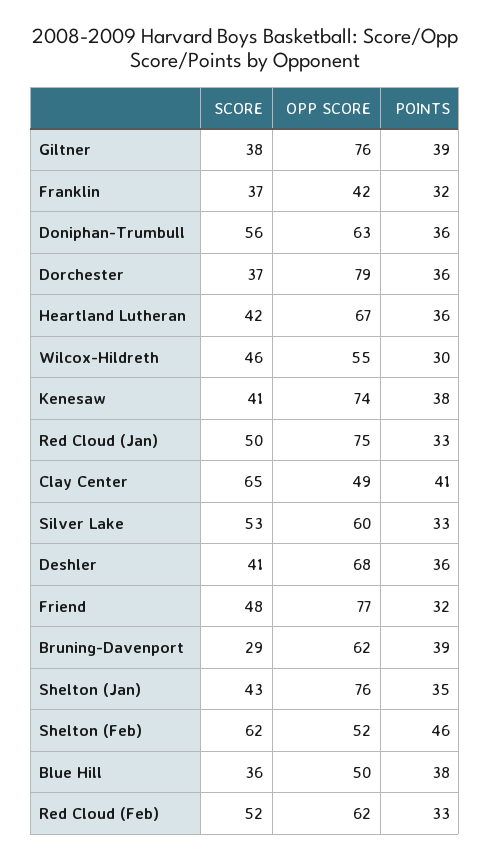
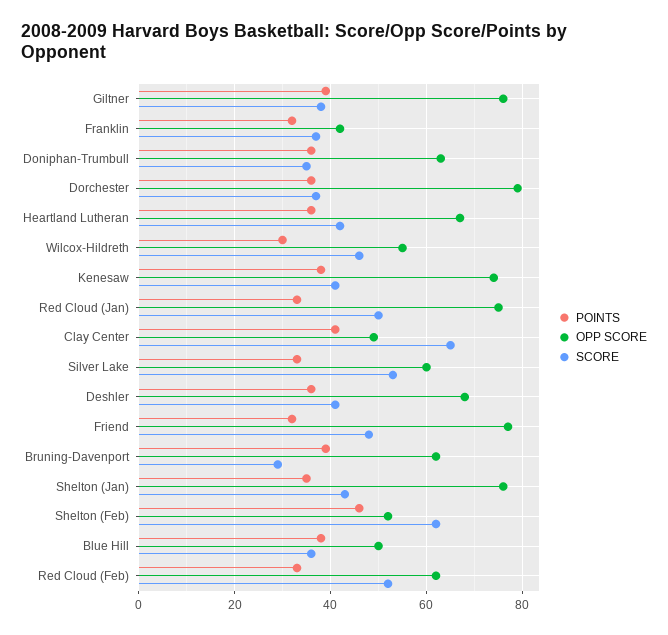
  {
    "SCORE": {
      "Giltner": 38,
      "Franklin": 37,
-     "Doniphan-Trumbull": 56,
+     "Doniphan-Trumbull": 35,
      "Dorchester": 37,
      "Heartland Lutheran": 42,
      "Wilcox-Hildreth": 46,
      "Kenesaw": 41,
      "Red Cloud (Jan)": 50,
      "Clay Center": 65,
      "Silver Lake": 53,
      "Deshler": 41,
      "Friend": 48,
      "Bruning-Davenport": 29,
      "Shelton (Jan)": 43,
      "Shelton (Feb)": 62,
      "Blue Hill": 36,
      "Red Cloud (Feb)": 52
    },
    "OPP SCORE": {
      "Giltner": 76,
      "Franklin": 42,
      "Doniphan-Trumbull": 63,
      "Dorchester": 79,
      "Heartland Lutheran": 67,
      "Wilcox-Hildreth": 55,
      "Kenesaw": 74,
      "Red Cloud (Jan)": 75,
      "Clay Center": 49,
      "Silver Lake": 60,
      "Deshler": 68,
      "Friend": 77,
      "Bruning-Davenport": 62,
      "Shelton (Jan)": 76,
      "Shelton (Feb)": 52,
      "Blue Hill": 50,
      "Red Cloud (Feb)": 62
    },
    "POINTS": {
      "Giltner": 39,
      "Franklin": 32,
      "Doniphan-Trumbull": 36,
      "Dorchester": 36,
      "Heartland Lutheran": 36,
      "Wilcox-Hildreth": 30,
      "Kenesaw": 38,
      "Red Cloud (Jan)": 33,
      "Clay Center": 41,
      "Silver Lake": 33,
      "Deshler": 36,
      "Friend": 32,
      "Bruning-Davenport": 39,
      "Shelton (Jan)": 35,
      "Shelton (Feb)": 46,
      "Blue Hill": 38,
      "Red Cloud (Feb)": 33
    }
  }

